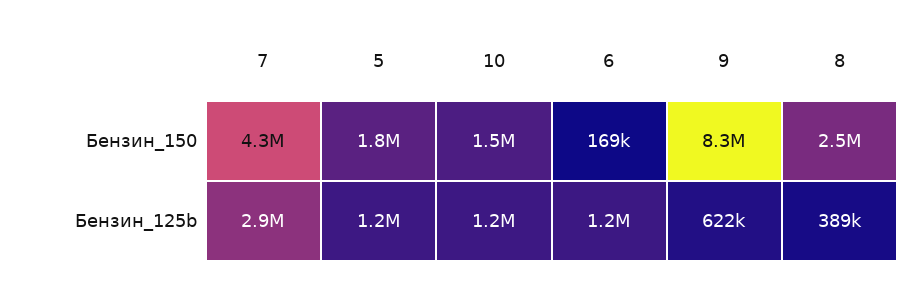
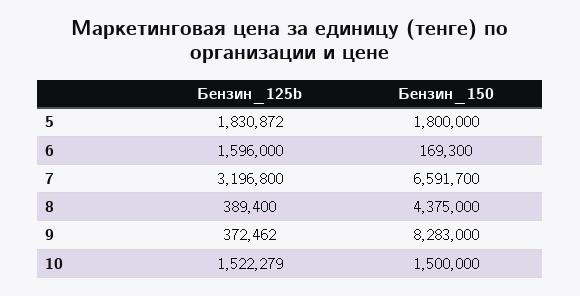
  {
    "7": {
-     "Бензин_150": 4300000,
+     "Бензин_150": 6591700,
-     "Бензин_125b": 2900000
+     "Бензин_125b": 3196800
    },
    "5": {
      "Бензин_150": 1800000,
-     "Бензин_125b": 1200000
+     "Бензин_125b": 1830872
    },
    "10": {
      "Бензин_150": 1500000,
-     "Бензин_125b": 1200000
+     "Бензин_125b": 1522279
    },
    "6": {
      "Бензин_150": 169300,
-     "Бензин_125b": 1200000
+     "Бензин_125b": 1596000
    },
    "9": {
      "Бензин_150": 8283000,
-     "Бензин_125b": 622000
+     "Бензин_125b": 372462
    },
    "8": {
-     "Бензин_150": 2500000,
+     "Бензин_150": 4375000,
      "Бензин_125b": 389400
    }
  }

